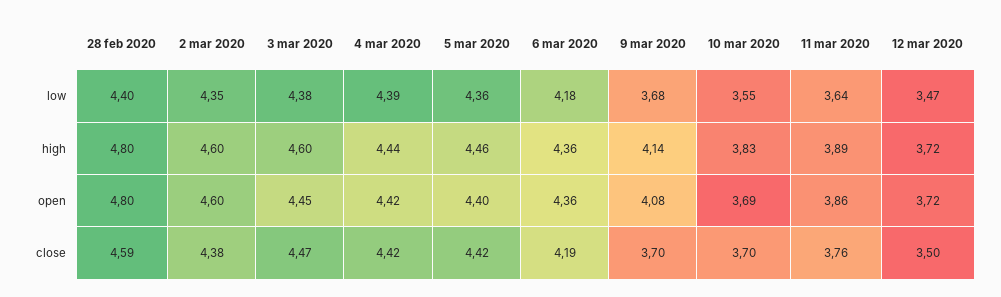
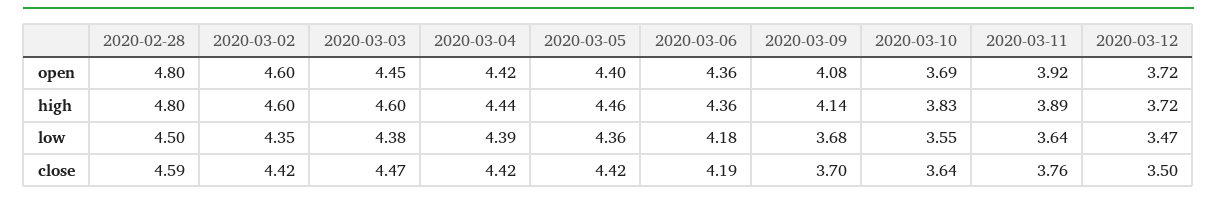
  {
    "28 feb 2020": {
-     "low": 4.4,
+     "low": 4.5,
      "high": 4.8,
      "open": 4.8,
      "close": 4.59
    },
    "2 mar 2020": {
      "low": 4.35,
      "high": 4.6,
      "open": 4.6,
-     "close": 4.38
+     "close": 4.42
    },
    "3 mar 2020": {
      "low": 4.38,
      "high": 4.6,
      "open": 4.45,
      "close": 4.47
    },
    "4 mar 2020": {
      "low": 4.39,
      "high": 4.44,
      "open": 4.42,
      "close": 4.42
    },
    "5 mar 2020": {
      "low": 4.36,
      "high": 4.46,
      "open": 4.4,
      "close": 4.42
    },
    "6 mar 2020": {
      "low": 4.18,
      "high": 4.36,
      "open": 4.36,
      "close": 4.19
    },
    "9 mar 2020": {
      "low": 3.68,
      "high": 4.14,
      "open": 4.08,
      "close": 3.7
    },
    "10 mar 2020": {
      "low": 3.55,
      "high": 3.83,
      "open": 3.69,
-     "close": 3.7
+     "close": 3.64
    },
    "11 mar 2020": {
      "low": 3.64,
      "high": 3.89,
-     "open": 3.86,
+     "open": 3.92,
      "close": 3.76
    },
    "12 mar 2020": {
      "low": 3.47,
      "high": 3.72,
      "open": 3.72,
      "close": 3.5
    }
  }

